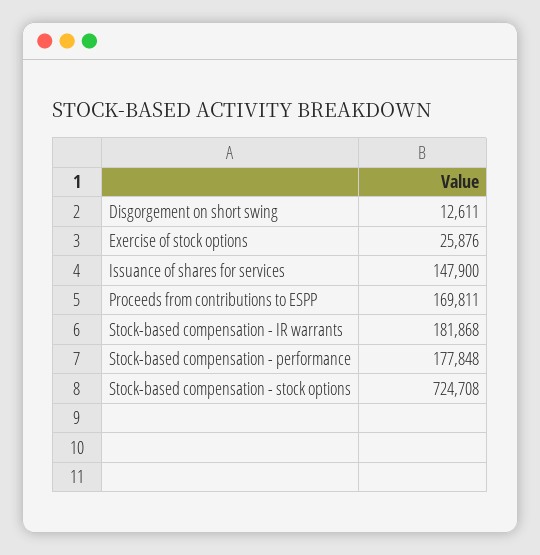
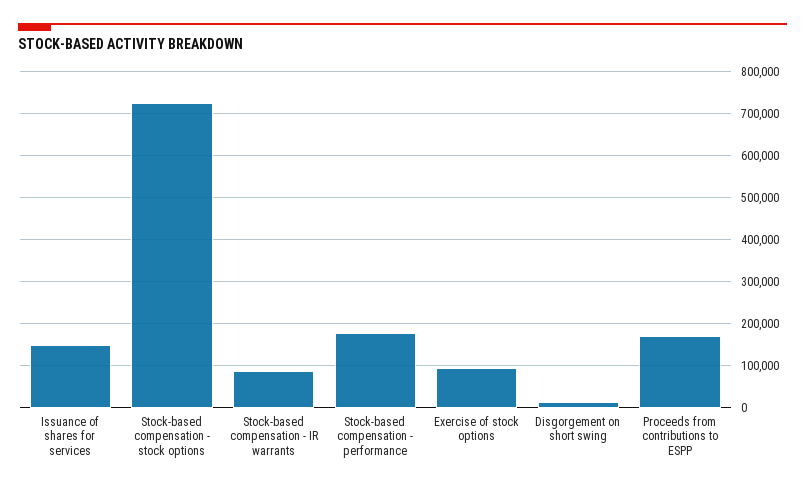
  {
    "Disgorgement on short swing": 12611,
-   "Exercise of stock options": 25876,
+   "Exercise of stock options": 100000,
    "Issuance of shares for services": 147900,
    "Proceeds from contributions to ESPP": 169811,
-   "Stock-based compensation - IR warrants": 181868,
+   "Stock-based compensation - IR warrants": 80000,
    "Stock-based compensation - performance": 177848,
    "Stock-based compensation - stock options": 724708
  }

